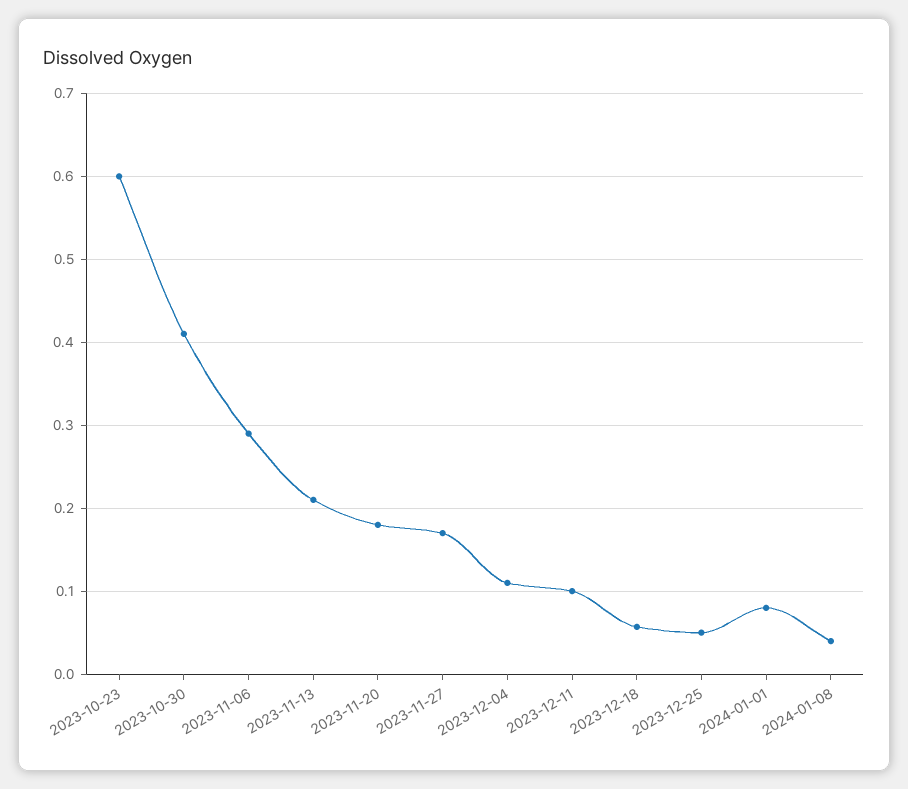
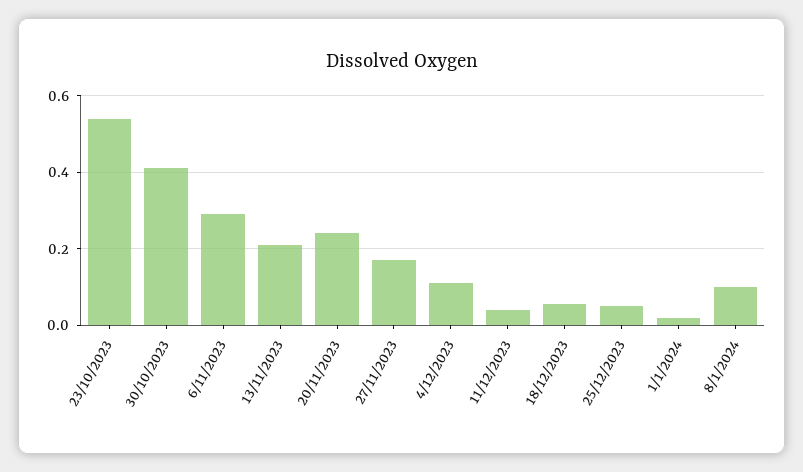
  {
-   "2023-10-23": 0.6,
+   "2023-10-23": 0.54,
    "2023-10-30": 0.41,
    "2023-11-06": 0.29,
    "2023-11-13": 0.21,
-   "2023-11-20": 0.18,
+   "2023-11-20": 0.24,
    "2023-11-27": 0.17,
    "2023-12-04": 0.11,
-   "2023-12-11": 0.1,
+   "2023-12-11": 0.04,
    "2023-12-18": 0.06,
    "2023-12-25": 0.05,
-   "2024-01-01": 0.08,
+   "2024-01-01": 0.02,
-   "2024-01-08": 0.04
+   "2024-01-08": 0.1
  }

